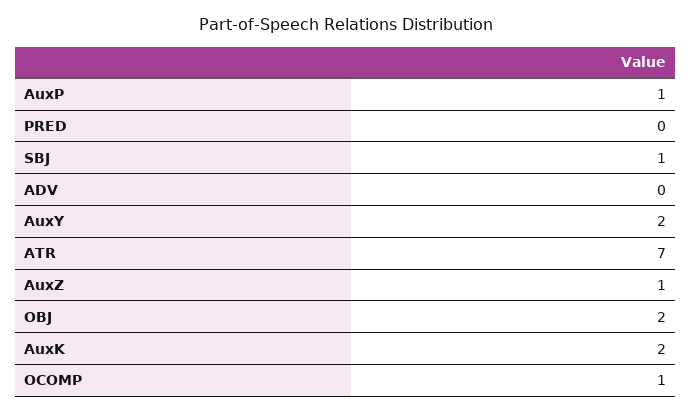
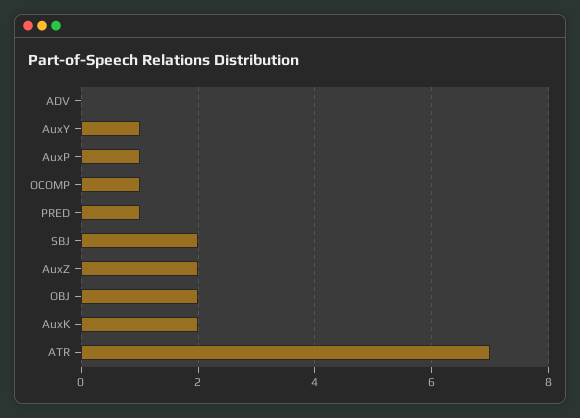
  {
    "AuxP": 1,
-   "PRED": 0,
+   "PRED": 1,
-   "SBJ": 1,
+   "SBJ": 2,
    "ADV": 0,
-   "AuxY": 2,
+   "AuxY": 1,
    "ATR": 7,
-   "AuxZ": 1,
+   "AuxZ": 2,
    "OBJ": 2,
    "AuxK": 2,
    "OCOMP": 1
  }

